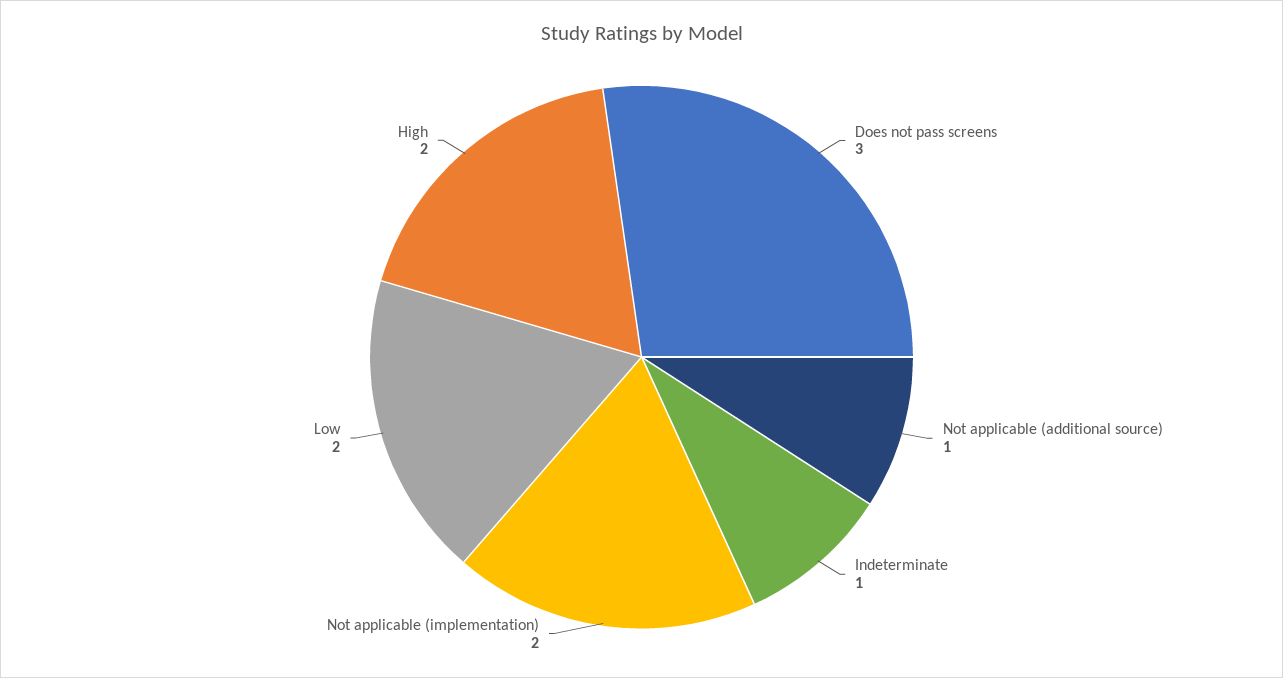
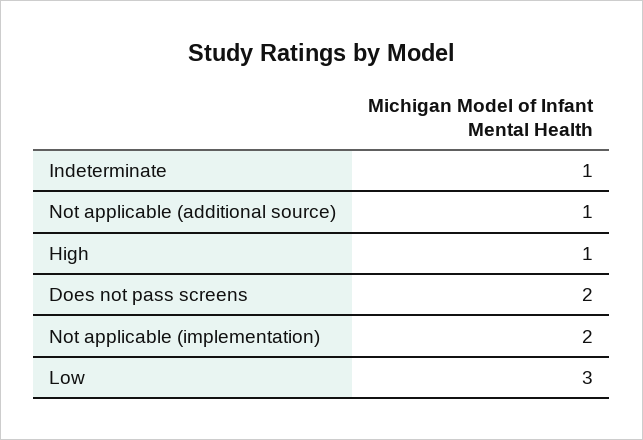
  {
-   "Does not pass screens": 3,
+   "Does not pass screens": 2,
    "Not applicable (additional source)": 1,
    "Indeterminate": 1,
    "Not applicable (implementation)": 2,
-   "Low": 2,
+   "Low": 3,
-   "High": 2
+   "High": 1
  }

